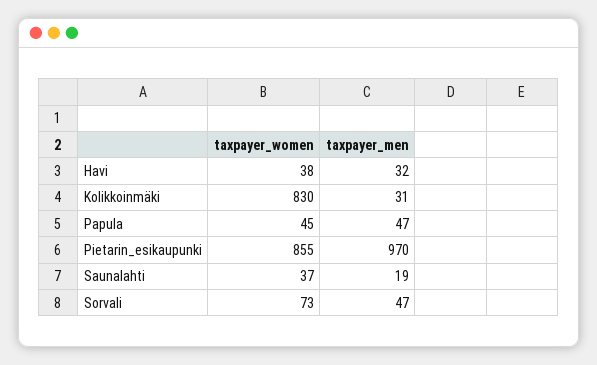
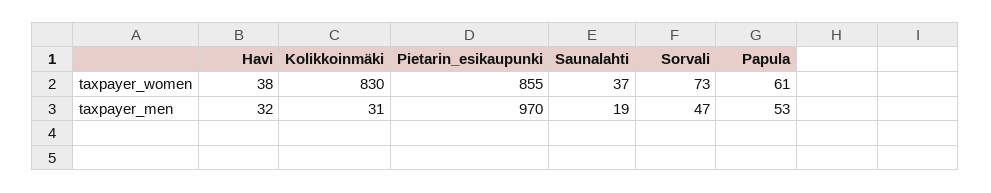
  {
    "taxpayer_women": {
      "Havi": 38,
      "Kolikkoinmäki": 830,
-     "Papula": 45,
+     "Papula": 61,
      "Pietarin_esikaupunki": 855,
      "Saunalahti": 37,
      "Sorvali": 73
    },
    "taxpayer_men": {
      "Havi": 32,
      "Kolikkoinmäki": 31,
-     "Papula": 47,
+     "Papula": 53,
      "Pietarin_esikaupunki": 970,
      "Saunalahti": 19,
      "Sorvali": 47
    }
  }

